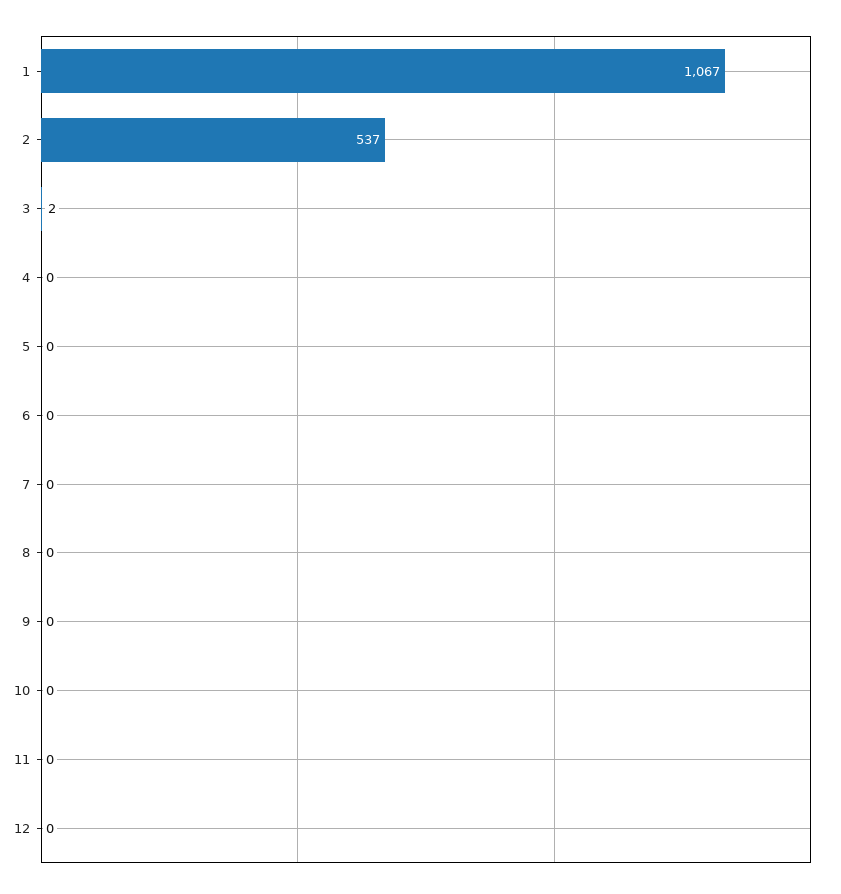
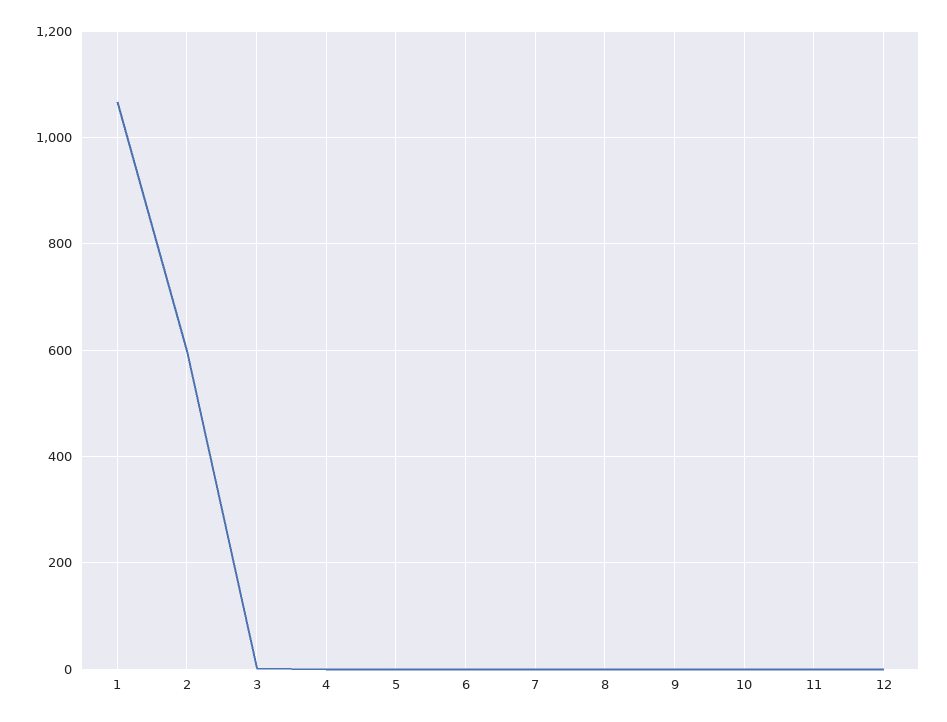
  {
    "1": 1067,
-   "2": 537,
+   "2": 600,
    "3": 2,
    "4": 0,
    "5": 0,
    "6": 0,
    "7": 0,
    "8": 0,
    "9": 0,
    "10": 0,
    "11": 0,
    "12": 0
  }

